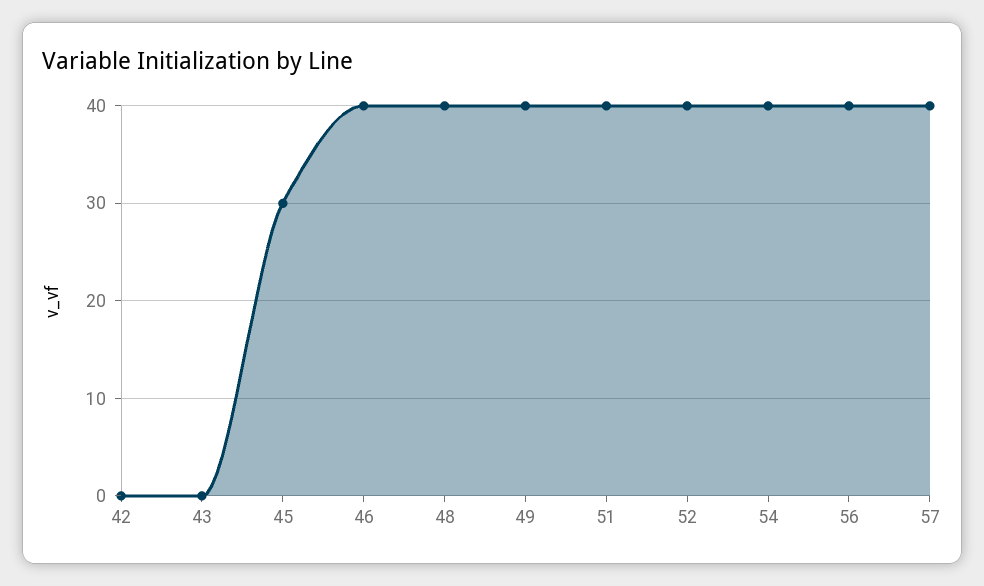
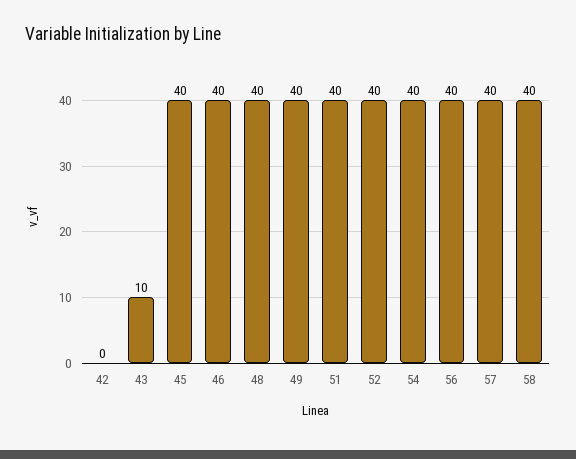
  {
    "42": 0,
-   "43": 0,
+   "43": 10,
-   "45": 30,
+   "45": 40,
    "46": 40,
    "48": 40,
    "49": 40,
    "51": 40,
    "52": 40,
    "54": 40,
    "56": 40,
-   "57": 40
+   "57": 40,
+   "58": 40
  }

